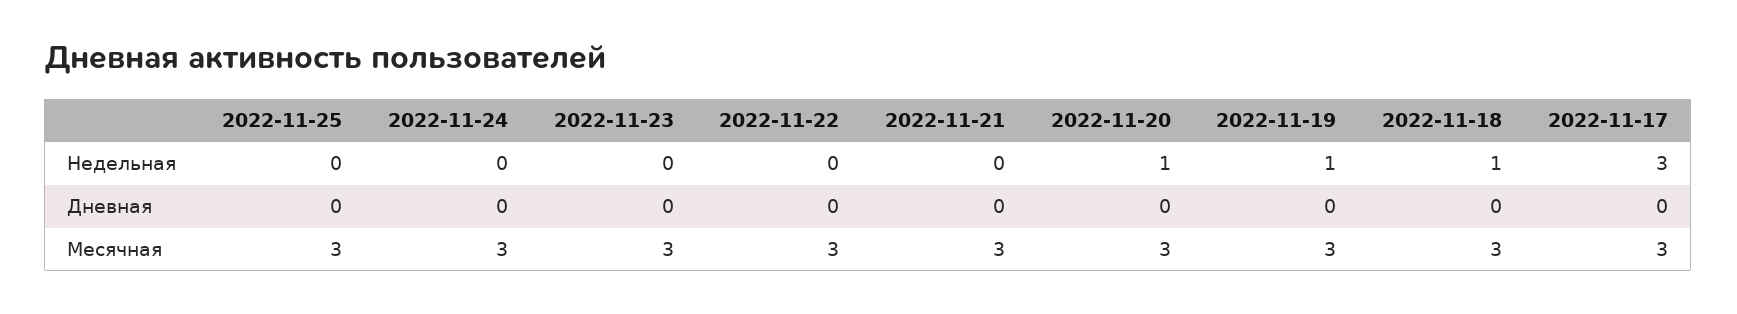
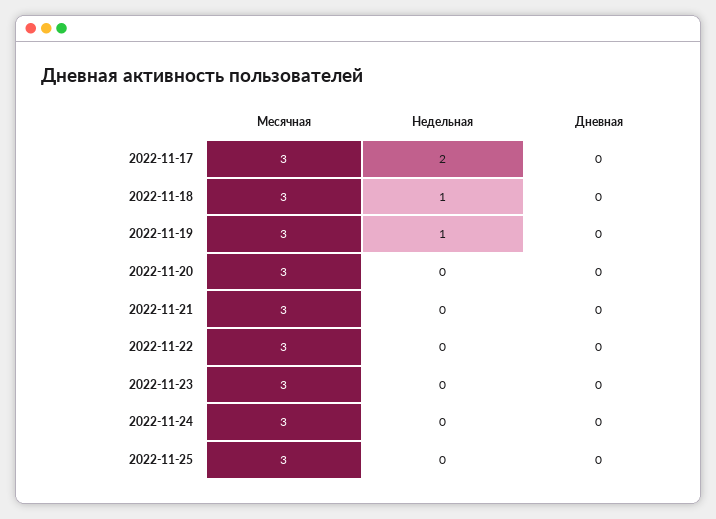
  {
    "2022-11-25": {
      "Недельная": 0,
      "Дневная": 0,
      "Месячная": 3
    },
    "2022-11-24": {
      "Недельная": 0,
      "Дневная": 0,
      "Месячная": 3
    },
    "2022-11-23": {
      "Недельная": 0,
      "Дневная": 0,
      "Месячная": 3
    },
    "2022-11-22": {
      "Недельная": 0,
      "Дневная": 0,
      "Месячная": 3
    },
    "2022-11-21": {
      "Недельная": 0,
      "Дневная": 0,
      "Месячная": 3
    },
    "2022-11-20": {
-     "Недельная": 1,
+     "Недельная": 0,
      "Дневная": 0,
      "Месячная": 3
    },
    "2022-11-19": {
      "Недельная": 1,
      "Дневная": 0,
      "Месячная": 3
    },
    "2022-11-18": {
      "Недельная": 1,
      "Дневная": 0,
      "Месячная": 3
    },
    "2022-11-17": {
-     "Недельная": 3,
+     "Недельная": 2,
      "Дневная": 0,
      "Месячная": 3
    }
  }

